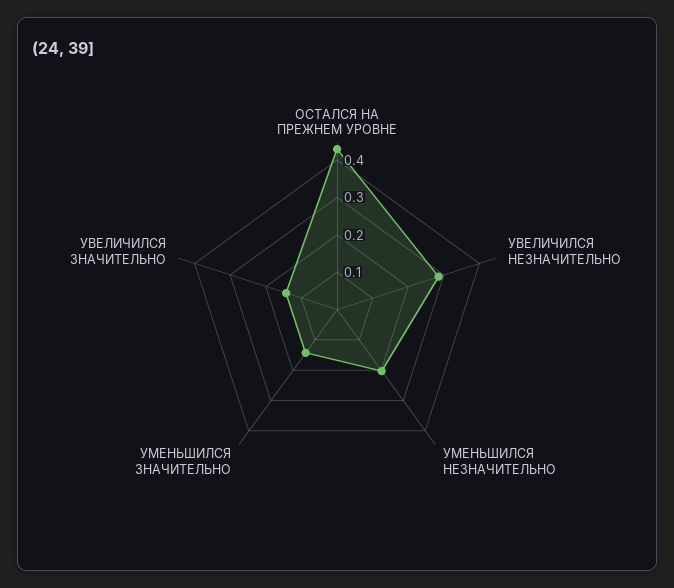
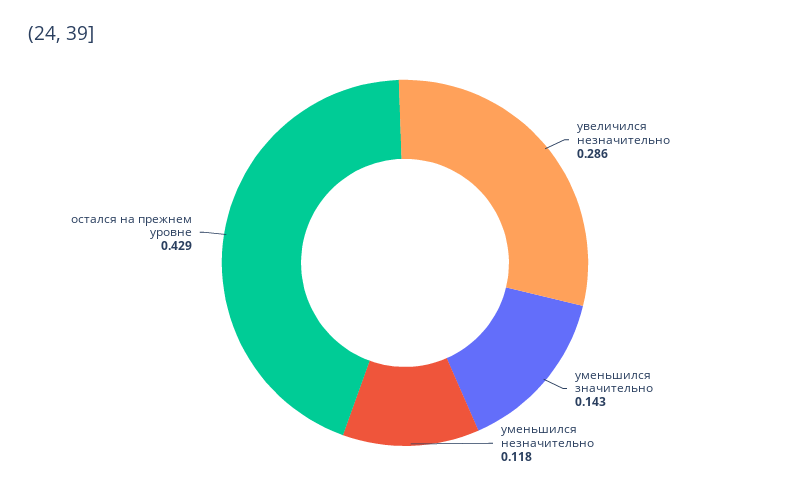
  {
    "ОСТАЛСЯ НА ПРЕЖНЕМ УРОВНЕ": 0.429,
    "УВЕЛИЧИЛСЯ НЕЗНАЧИТЕЛЬНО": 0.286,
-   "УМЕНЬШИЛСЯ НЕЗНАЧИТЕЛЬНО": 0.2,
+   "УМЕНЬШИЛСЯ НЕЗНАЧИТЕЛЬНО": 0.118,
-   "УМЕНЬШИЛСЯ ЗНАЧИТЕЛЬНО": 0.143,
+   "УМЕНЬШИЛСЯ ЗНАЧИТЕЛЬНО": 0.143
-   "УВЕЛИЧИЛСЯ ЗНАЧИТЕЛЬНО": 0.15
  }

